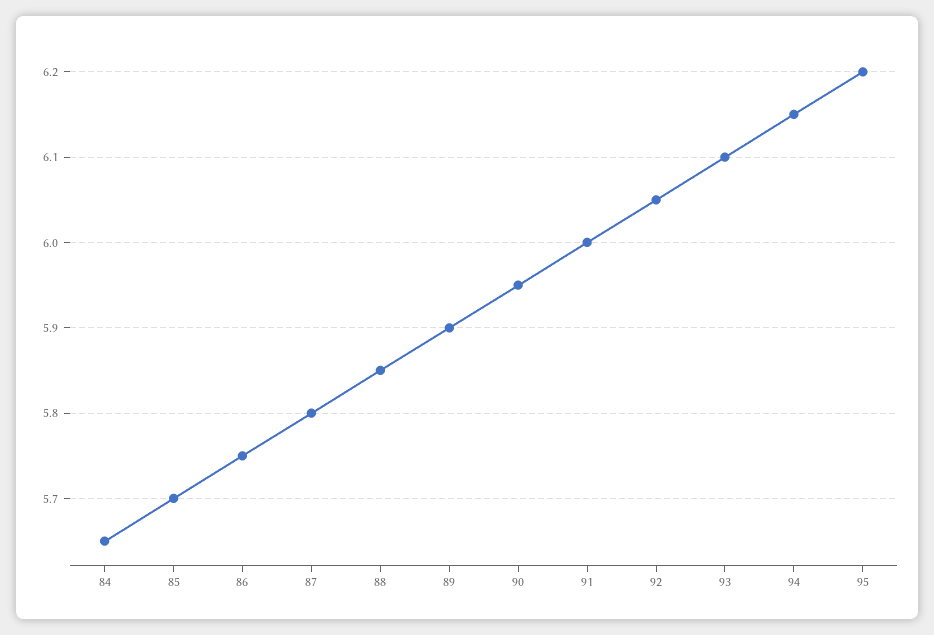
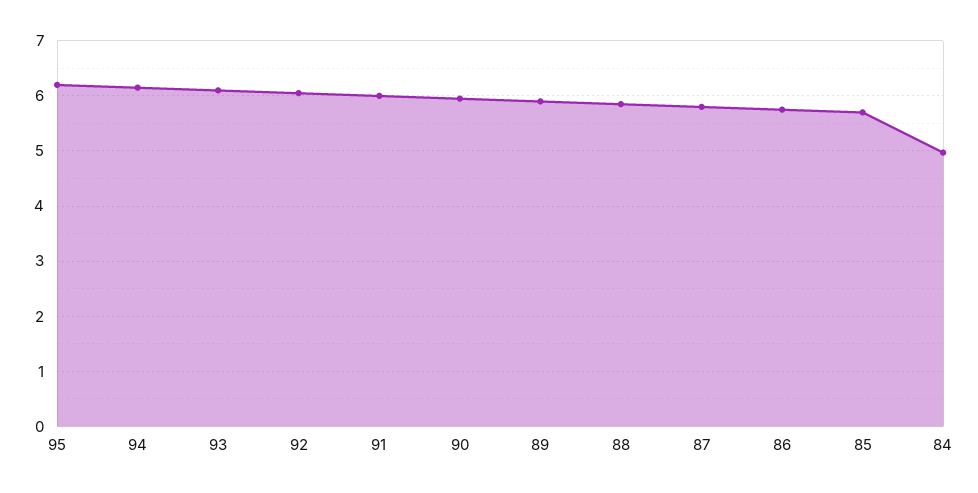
  {
-   "84": 5.65,
+   "84": 5,
    "85": 5.7,
    "86": 5.75,
    "87": 5.8,
    "88": 5.85,
    "89": 5.9,
    "90": 5.95,
    "91": 6,
    "92": 6.05,
    "93": 6.1,
    "94": 6.15,
    "95": 6.2
  }

